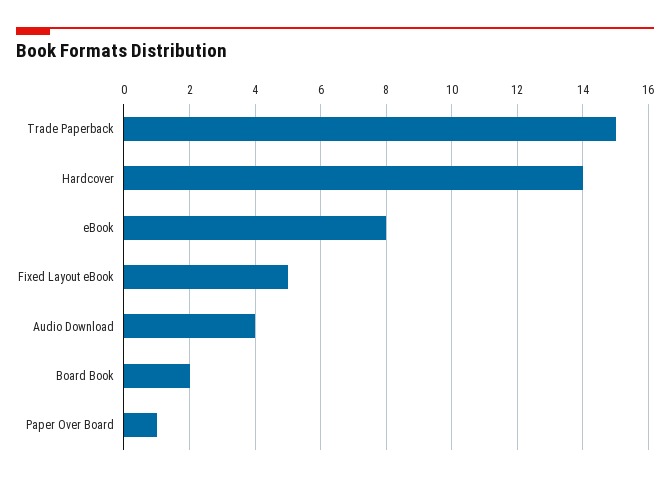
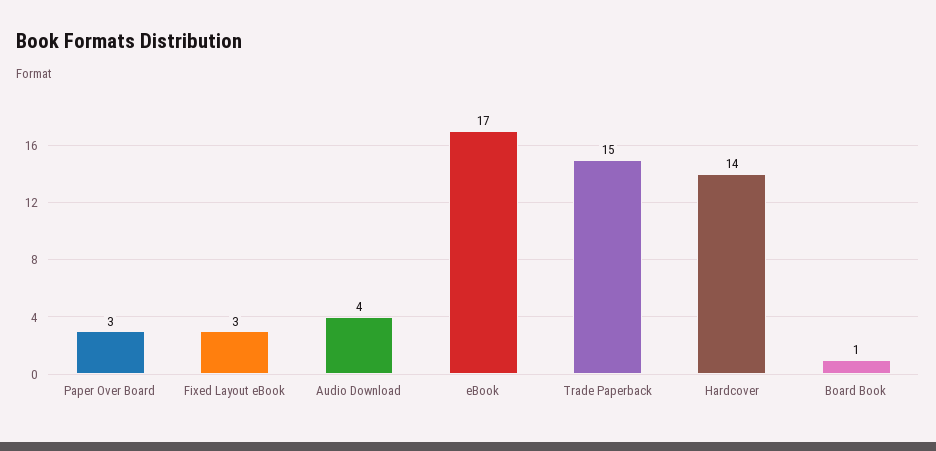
  {
    "Trade Paperback": 15,
    "Hardcover": 14,
-   "eBook": 8,
+   "eBook": 17,
-   "Fixed Layout eBook": 5,
+   "Fixed Layout eBook": 3,
    "Audio Download": 4,
-   "Board Book": 2,
+   "Board Book": 1,
-   "Paper Over Board": 1
+   "Paper Over Board": 3
  }

